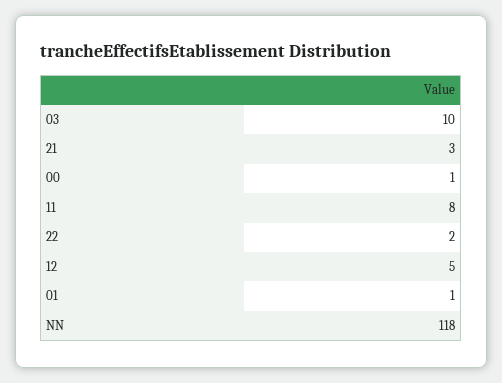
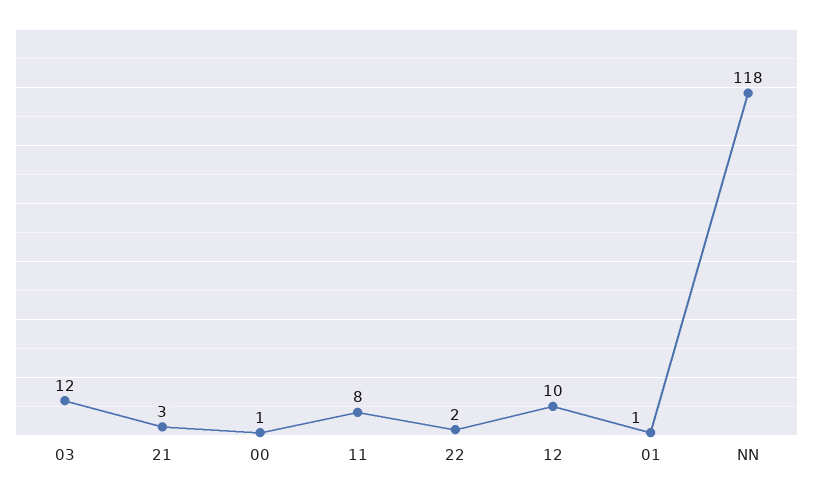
  {
-   "03": 10,
+   "03": 12,
    "21": 3,
    "00": 1,
    "11": 8,
    "22": 2,
-   "12": 5,
+   "12": 10,
    "01": 1,
    "NN": 118
  }

